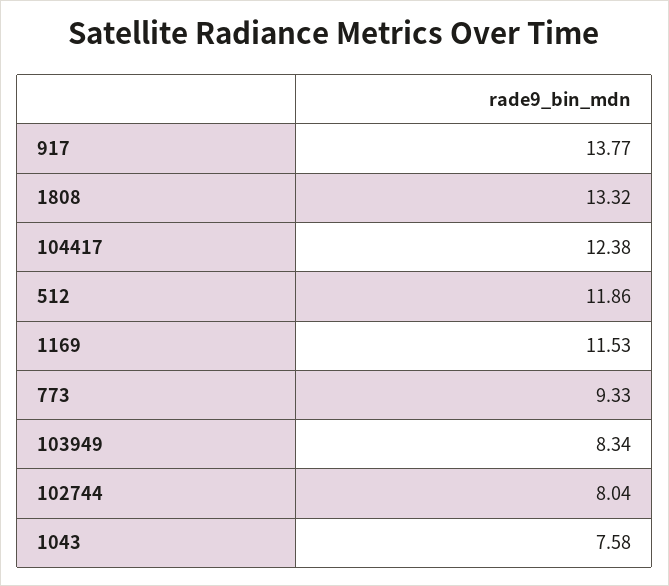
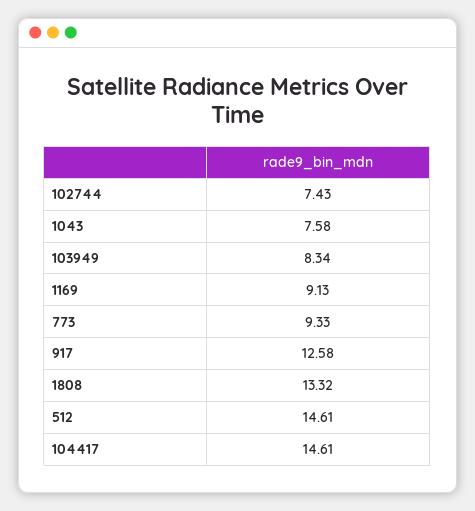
  {
-   "917": 13.77,
+   "917": 12.58,
    "1808": 13.32,
-   "104417": 12.38,
+   "104417": 14.61,
-   "512": 11.86,
+   "512": 14.61,
-   "1169": 11.53,
+   "1169": 9.13,
    "773": 9.33,
    "103949": 8.34,
-   "102744": 8.04,
+   "102744": 7.43,
    "1043": 7.58
  }

